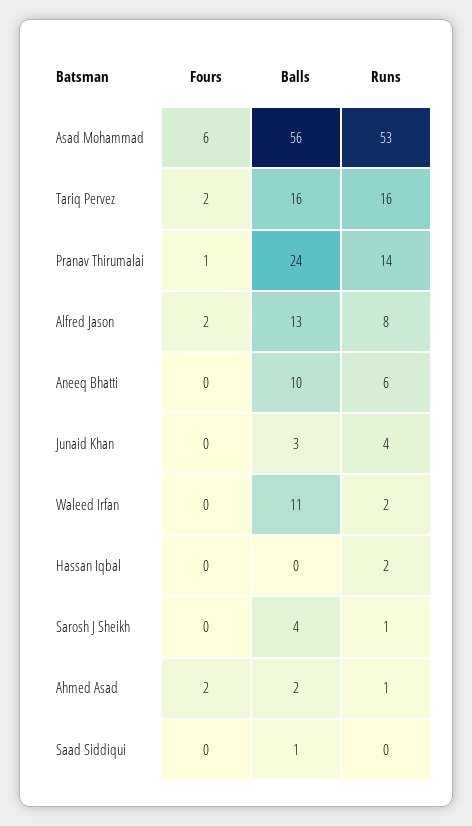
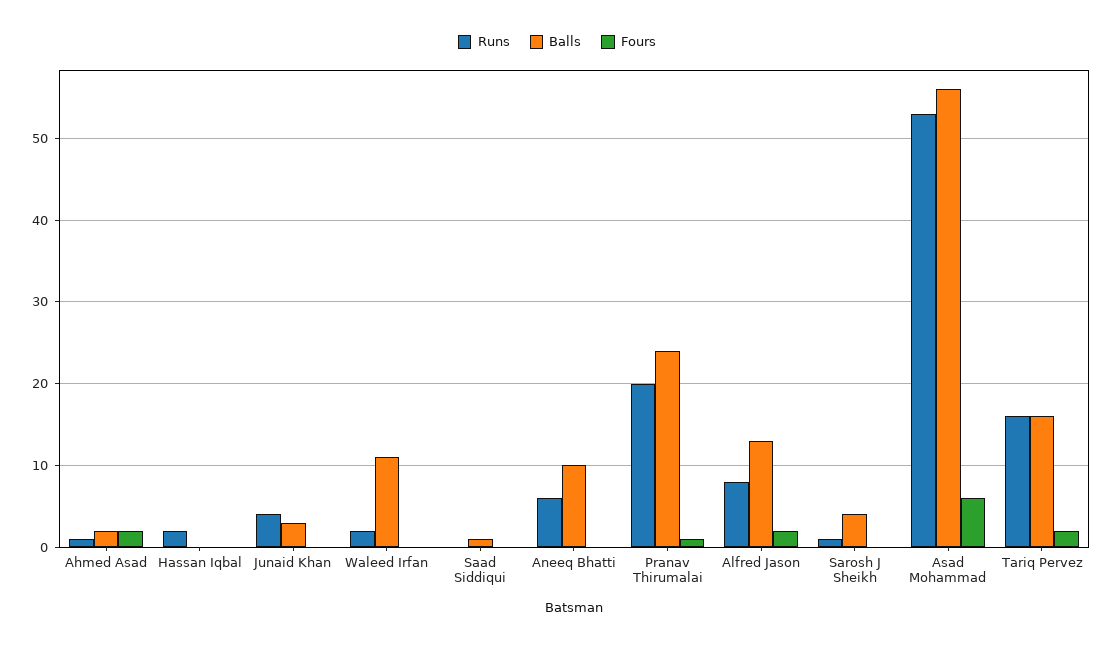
  {
    "Fours": {
      "Asad Mohammad": 6,
      "Tariq Pervez": 2,
      "Pranav Thirumalai": 1,
      "Alfred Jason": 2,
      "Aneeq Bhatti": 0,
      "Junaid Khan": 0,
      "Waleed Irfan": 0,
      "Hassan Iqbal": 0,
      "Sarosh J Sheikh": 0,
      "Ahmed Asad": 2,
      "Saad Siddiqui": 0
    },
    "Balls": {
      "Asad Mohammad": 56,
      "Tariq Pervez": 16,
      "Pranav Thirumalai": 24,
      "Alfred Jason": 13,
      "Aneeq Bhatti": 10,
      "Junaid Khan": 3,
      "Waleed Irfan": 11,
      "Hassan Iqbal": 0,
      "Sarosh J Sheikh": 4,
      "Ahmed Asad": 2,
      "Saad Siddiqui": 1
    },
    "Runs": {
      "Asad Mohammad": 53,
      "Tariq Pervez": 16,
-     "Pranav Thirumalai": 14,
+     "Pranav Thirumalai": 20,
      "Alfred Jason": 8,
      "Aneeq Bhatti": 6,
      "Junaid Khan": 4,
      "Waleed Irfan": 2,
      "Hassan Iqbal": 2,
      "Sarosh J Sheikh": 1,
      "Ahmed Asad": 1,
      "Saad Siddiqui": 0
    }
  }

